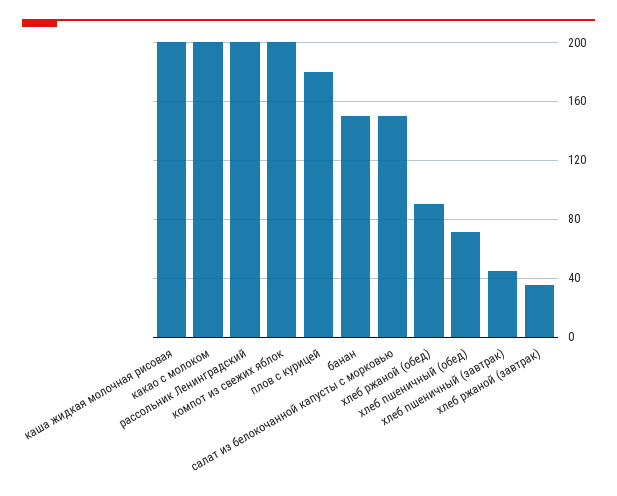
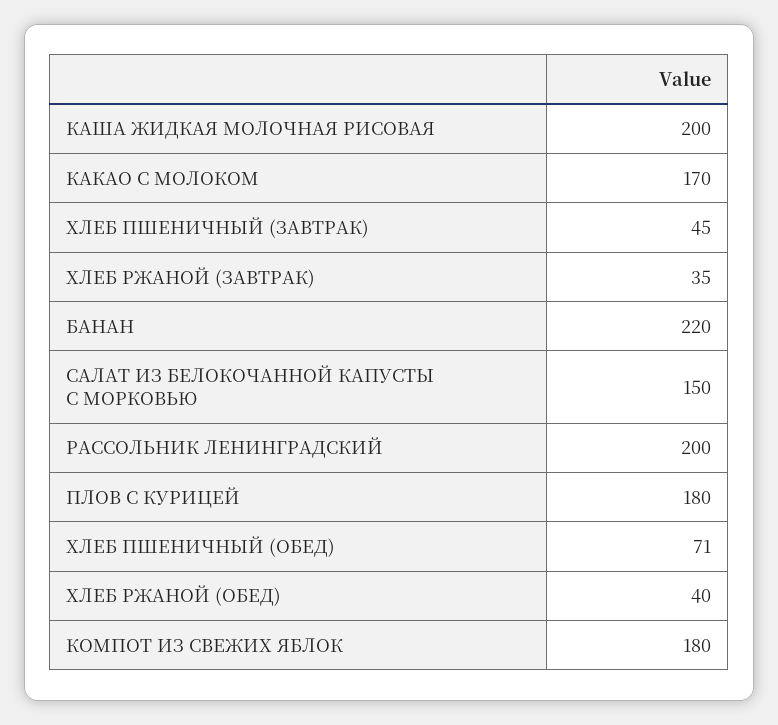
  {
    "каша жидкая молочная рисовая": 200,
-   "какао с молоком": 200,
+   "какао с молоком": 170,
    "рассольник Ленинградский": 200,
-   "компот из свежих яблок": 200,
+   "компот из свежих яблок": 180,
    "плов с курицей": 180,
-   "банан": 150,
+   "банан": 220,
    "салат из белокочанной капусты с морковью": 150,
-   "хлеб ржаной (обед)": 90,
+   "хлеб ржаной (обед)": 40,
    "хлеб пшеничный (обед)": 71,
    "хлеб пшеничный (завтрак)": 45,
    "хлеб ржаной (завтрак)": 35
  }

